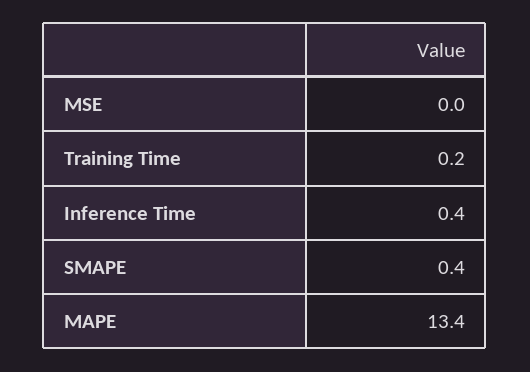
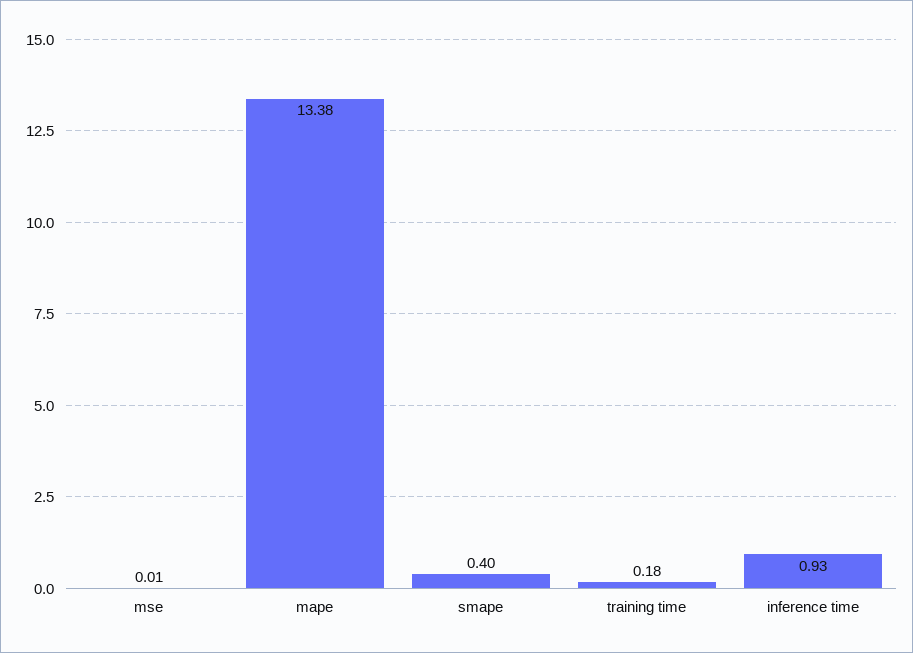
  {
    "MSE": 0.01,
    "Training Time": 0.18,
-   "Inference Time": 0.4,
+   "Inference Time": 0.93,
    "SMAPE": 0.4,
    "MAPE": 13.38
  }

